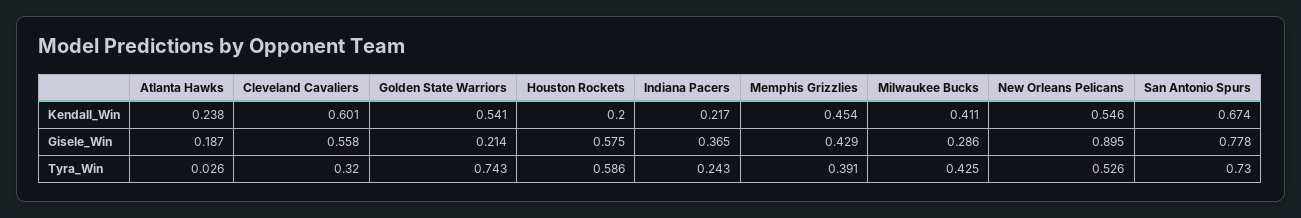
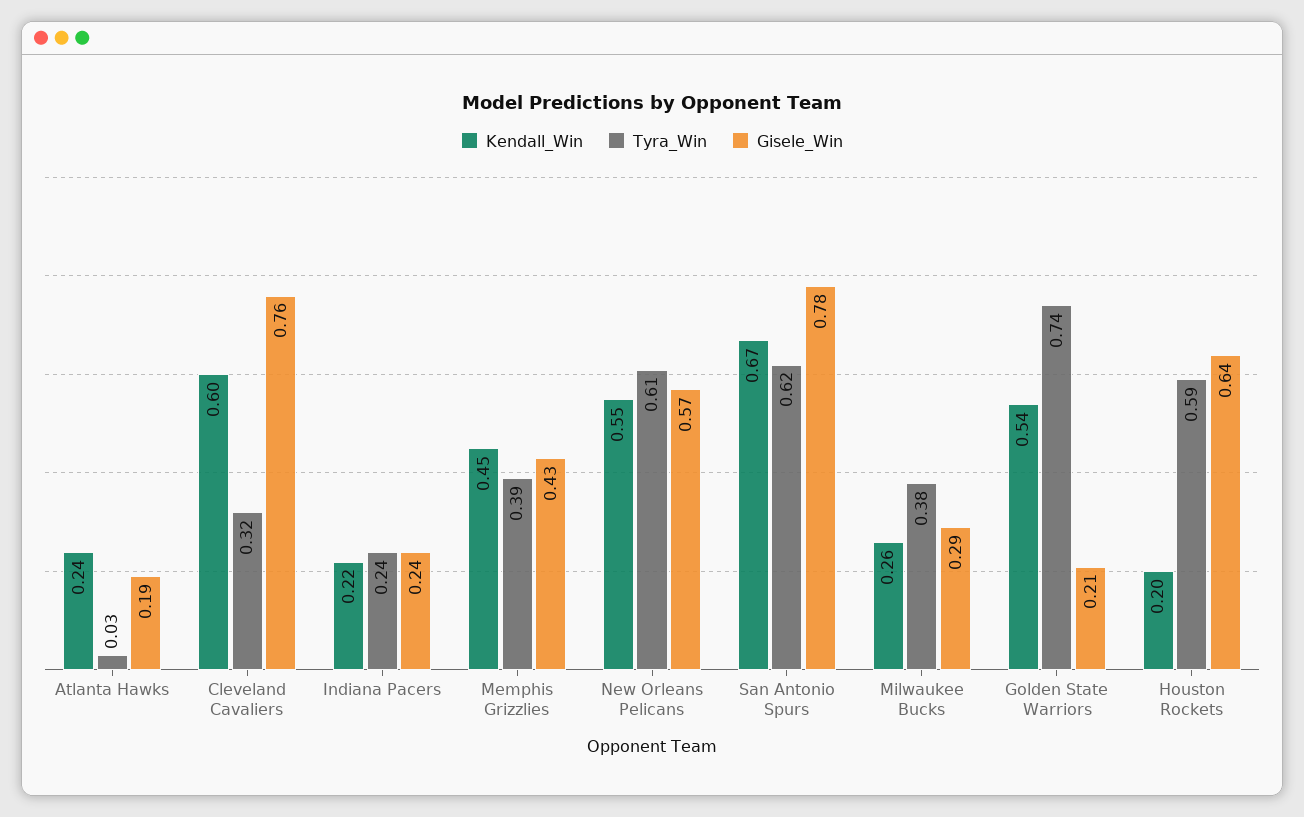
  {
    "Kendall_Win": {
      "Atlanta Hawks": 0.238,
      "Cleveland Cavaliers": 0.601,
      "Golden State Warriors": 0.541,
      "Houston Rockets": 0.2,
      "Indiana Pacers": 0.217,
      "Memphis Grizzlies": 0.454,
-     "Milwaukee Bucks": 0.411,
+     "Milwaukee Bucks": 0.26,
      "New Orleans Pelicans": 0.546,
      "San Antonio Spurs": 0.674
    },
    "Gisele_Win": {
      "Atlanta Hawks": 0.187,
-     "Cleveland Cavaliers": 0.558,
+     "Cleveland Cavaliers": 0.76,
      "Golden State Warriors": 0.214,
-     "Houston Rockets": 0.575,
+     "Houston Rockets": 0.64,
-     "Indiana Pacers": 0.365,
+     "Indiana Pacers": 0.24,
      "Memphis Grizzlies": 0.429,
      "Milwaukee Bucks": 0.286,
-     "New Orleans Pelicans": 0.895,
+     "New Orleans Pelicans": 0.57,
      "San Antonio Spurs": 0.778
    },
    "Tyra_Win": {
      "Atlanta Hawks": 0.026,
      "Cleveland Cavaliers": 0.32,
      "Golden State Warriors": 0.743,
      "Houston Rockets": 0.586,
      "Indiana Pacers": 0.243,
      "Memphis Grizzlies": 0.391,
-     "Milwaukee Bucks": 0.425,
+     "Milwaukee Bucks": 0.38,
-     "New Orleans Pelicans": 0.526,
+     "New Orleans Pelicans": 0.61,
-     "San Antonio Spurs": 0.73
+     "San Antonio Spurs": 0.62
    }
  }

